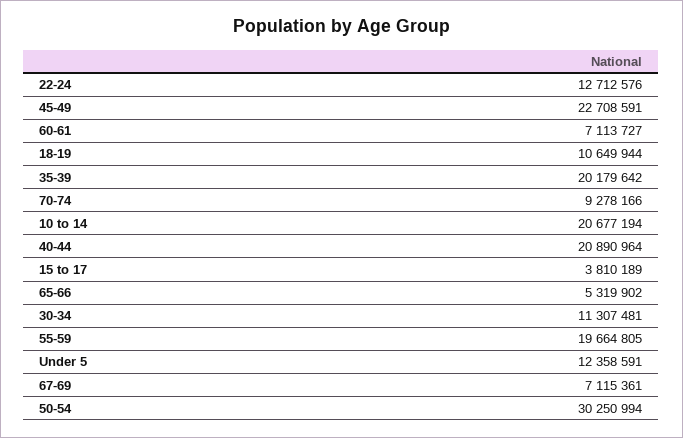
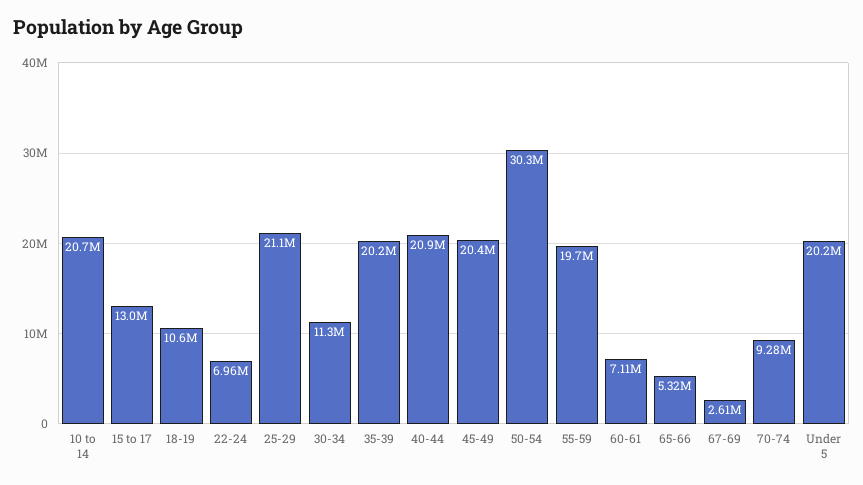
  {
-   "22-24": 12712576,
+   "22-24": 6960000,
-   "45-49": 22708591,
+   "45-49": 20400000,
    "60-61": 7113727,
    "18-19": 10649944,
    "35-39": 20179642,
    "70-74": 9278166,
    "10 to 14": 20677194,
    "40-44": 20890964,
-   "15 to 17": 3810189,
+   "15 to 17": 13000000,
    "65-66": 5319902,
    "30-34": 11307481,
    "55-59": 19664805,
-   "Under 5": 12358591,
+   "Under 5": 20200000,
-   "67-69": 7115361,
+   "67-69": 2610000,
-   "50-54": 30250994
+   "50-54": 30250994,
+   "25-29": 21100000
  }

